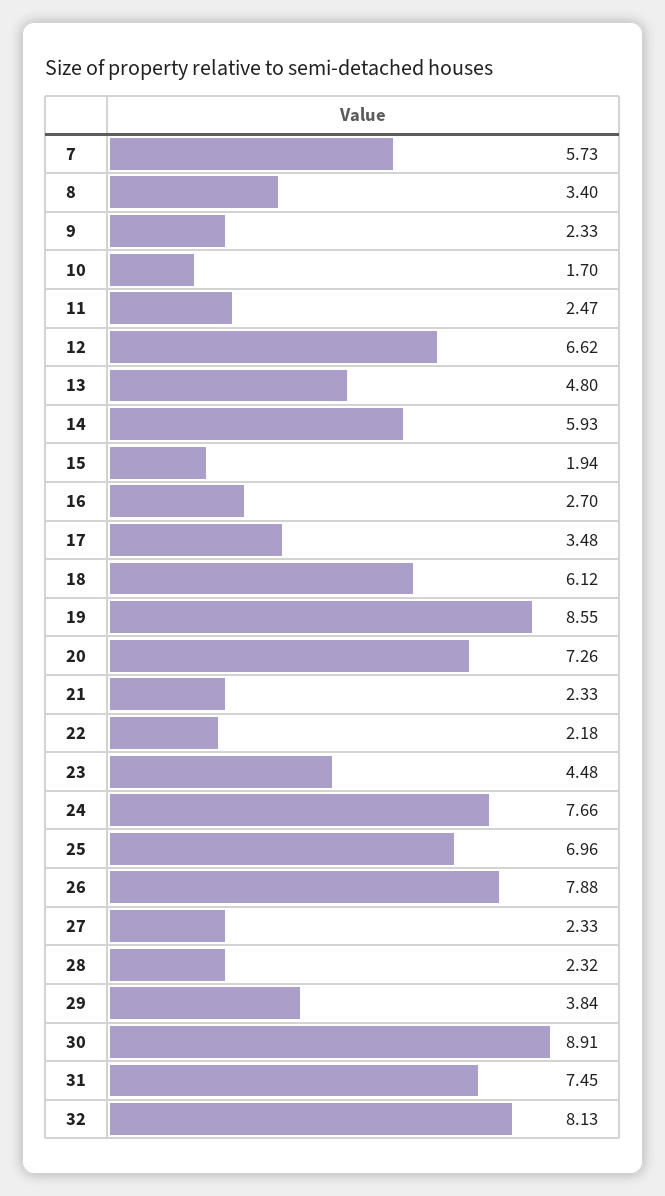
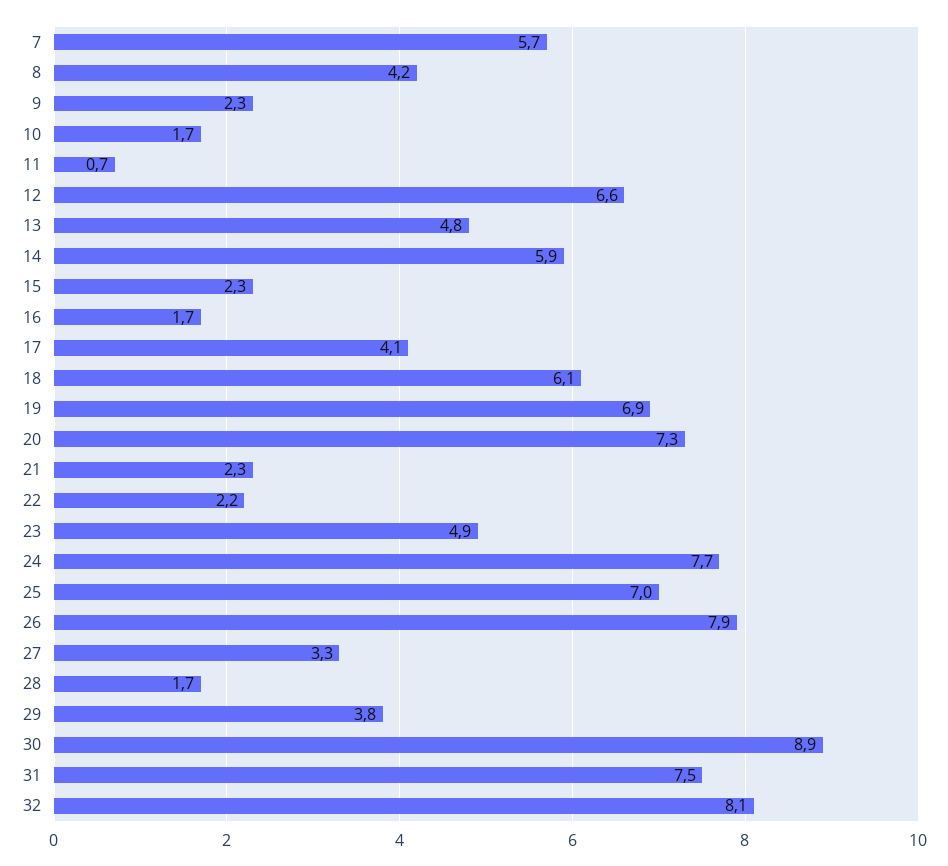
  {
    "7": 5.73,
-   "8": 3.4,
+   "8": 4.2,
    "9": 2.33,
    "10": 1.7,
-   "11": 2.47,
+   "11": 0.7,
    "12": 6.62,
    "13": 4.8,
    "14": 5.93,
-   "15": 1.94,
+   "15": 2.3,
-   "16": 2.7,
+   "16": 1.7,
-   "17": 3.48,
+   "17": 4.1,
    "18": 6.12,
-   "19": 8.55,
+   "19": 6.9,
    "20": 7.26,
    "21": 2.33,
    "22": 2.18,
-   "23": 4.48,
+   "23": 4.9,
    "24": 7.66,
    "25": 6.96,
    "26": 7.88,
-   "27": 2.33,
+   "27": 3.3,
-   "28": 2.32,
+   "28": 1.7,
    "29": 3.84,
    "30": 8.91,
    "31": 7.45,
    "32": 8.13
  }

